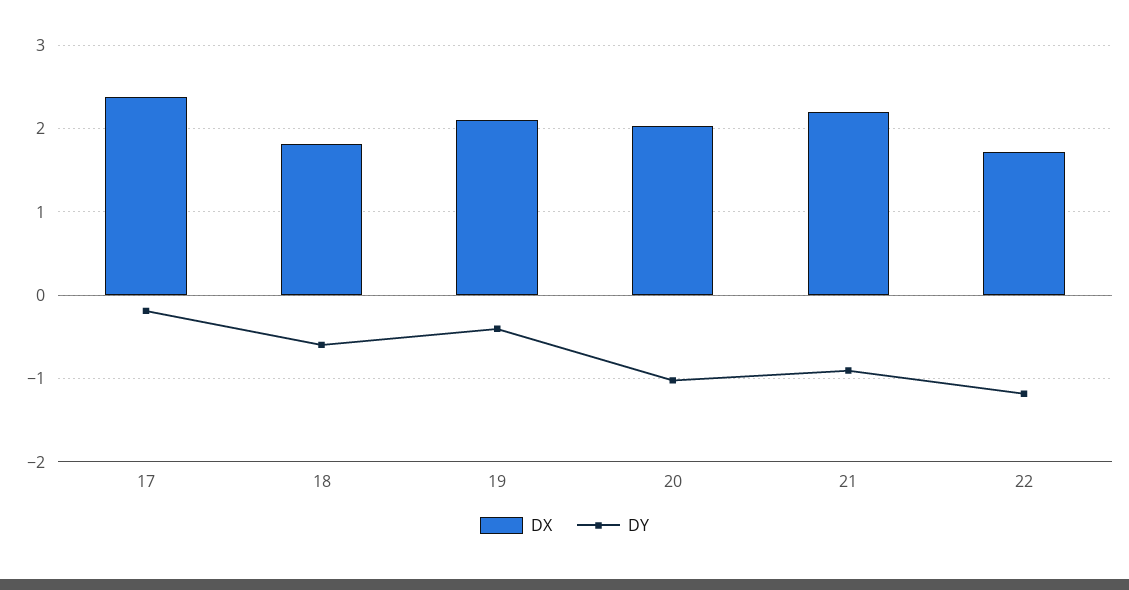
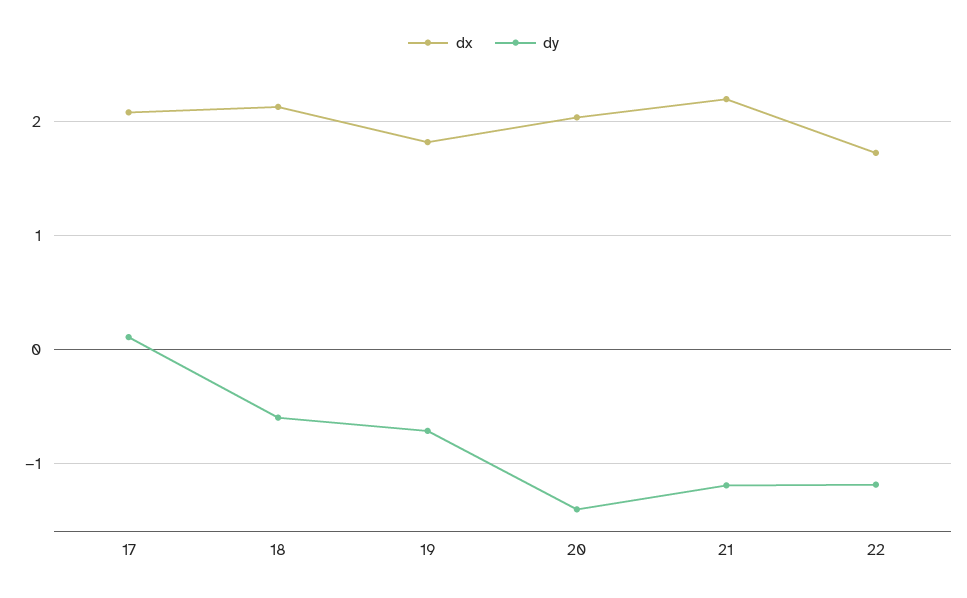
  {
    "DX": {
-     "17": 2.4,
+     "17": 2.1,
-     "18": 1.8,
+     "18": 2.1,
-     "19": 2.1,
+     "19": 1.8,
      "20": 2,
      "21": 2.2,
      "22": 1.7
    },
    "DY": {
-     "17": -0.2,
+     "17": 0.1,
      "18": -0.6,
-     "19": -0.4,
+     "19": -0.7,
-     "20": -1,
+     "20": -1.4,
-     "21": -0.9,
+     "21": -1.2,
      "22": -1.2
    }
  }

